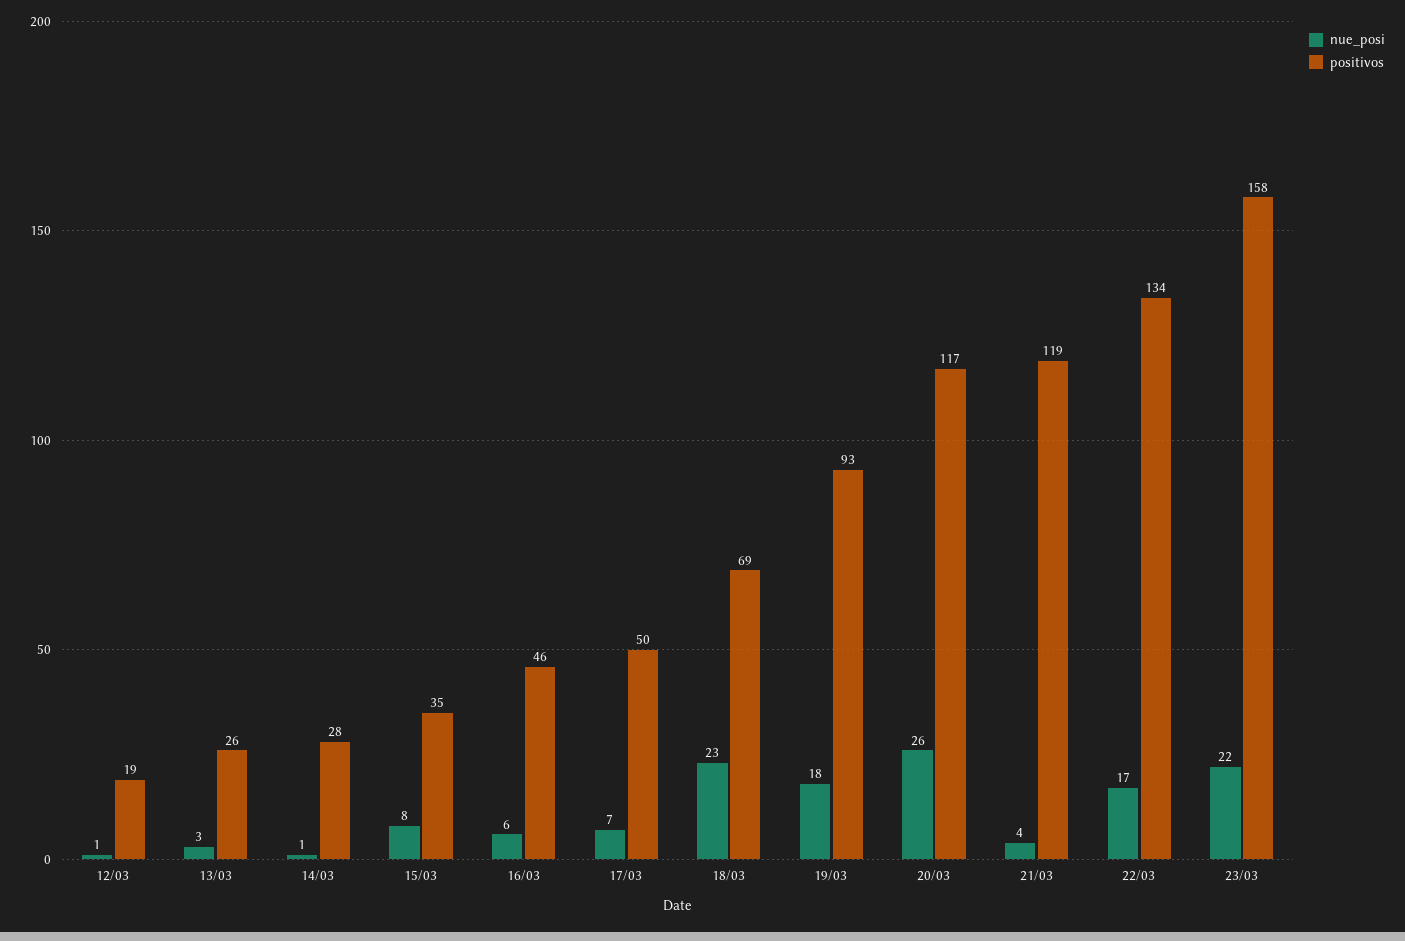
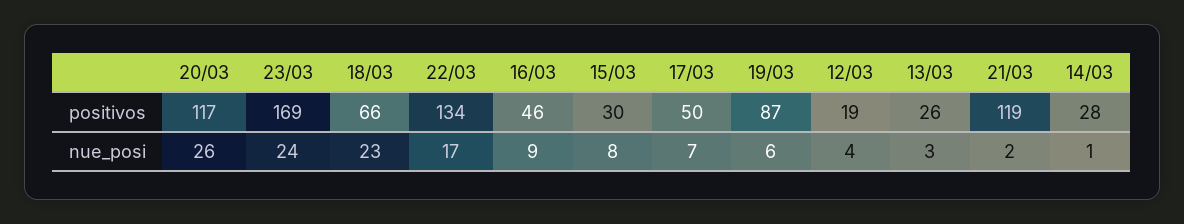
  {
    "nue_posi": {
-     "12/03": 1,
+     "12/03": 4,
      "13/03": 3,
      "14/03": 1,
      "15/03": 8,
-     "16/03": 6,
+     "16/03": 9,
      "17/03": 7,
      "18/03": 23,
-     "19/03": 18,
+     "19/03": 6,
      "20/03": 26,
-     "21/03": 4,
+     "21/03": 2,
      "22/03": 17,
-     "23/03": 22
+     "23/03": 24
    },
    "positivos": {
      "12/03": 19,
      "13/03": 26,
      "14/03": 28,
-     "15/03": 35,
+     "15/03": 30,
      "16/03": 46,
      "17/03": 50,
-     "18/03": 69,
+     "18/03": 66,
-     "19/03": 93,
+     "19/03": 87,
      "20/03": 117,
      "21/03": 119,
      "22/03": 134,
-     "23/03": 158
+     "23/03": 169
    }
  }

